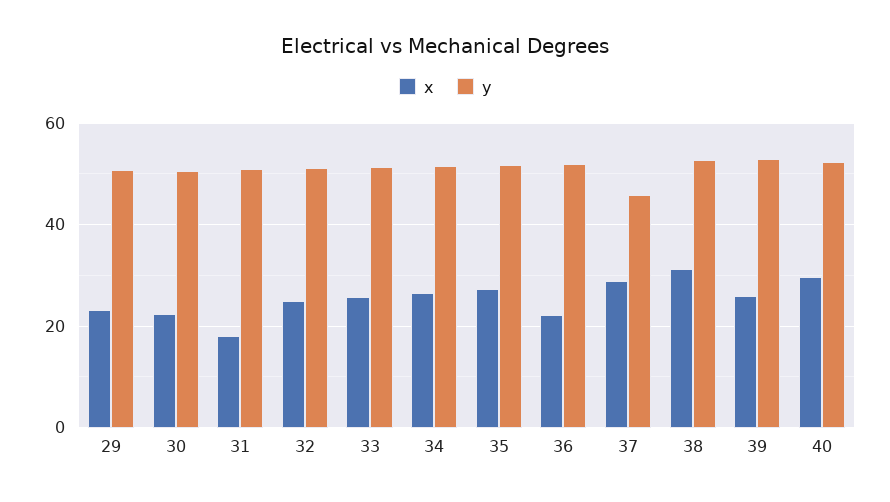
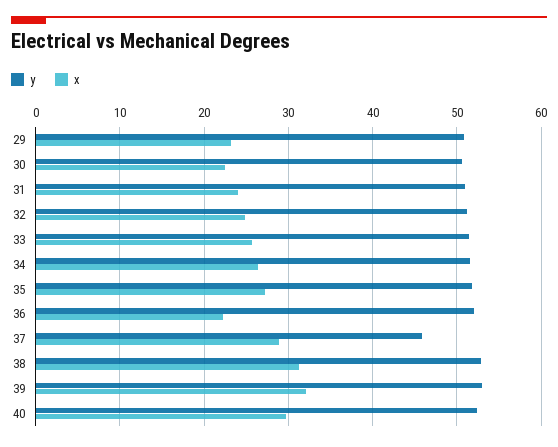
  {
    "x": {
      "29": 23,
      "30": 22,
-     "31": 18,
+     "31": 24,
      "32": 25,
      "33": 26,
      "34": 26,
      "35": 27,
      "36": 22,
      "37": 29,
      "38": 31,
-     "39": 26,
+     "39": 32,
      "40": 30
    },
    "y": {
      "29": 51,
      "30": 51,
      "31": 51,
      "32": 51,
      "33": 51,
      "34": 52,
      "35": 52,
      "36": 52,
      "37": 46,
      "38": 53,
      "39": 53,
      "40": 52
    }
  }

